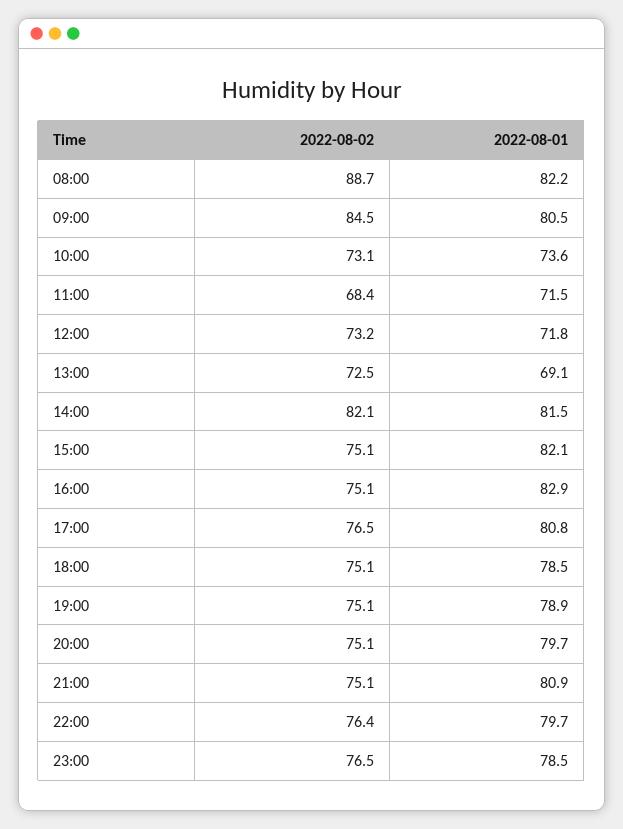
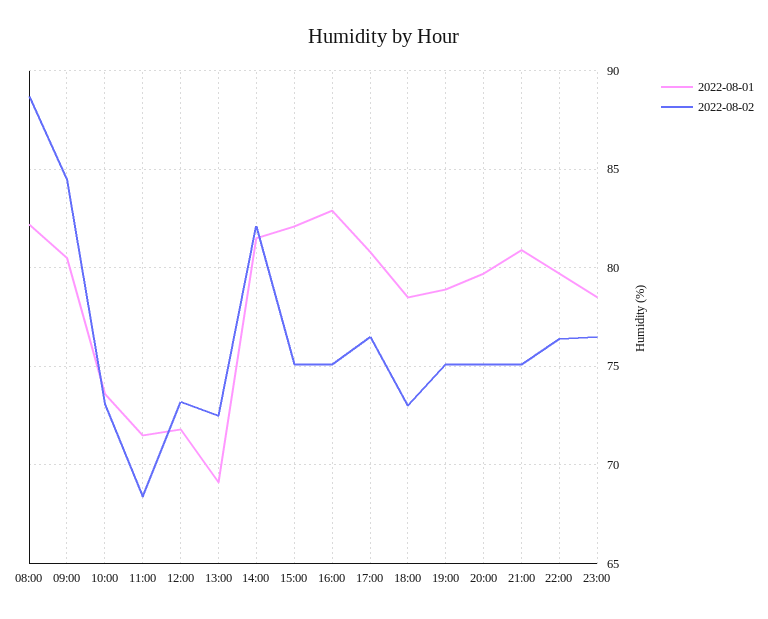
  {
    "2022-08-02": {
      "08:00": 88.7,
      "09:00": 84.5,
      "10:00": 73.1,
      "11:00": 68.4,
      "12:00": 73.2,
      "13:00": 72.5,
      "14:00": 82.1,
      "15:00": 75.1,
      "16:00": 75.1,
      "17:00": 76.5,
-     "18:00": 75.1,
+     "18:00": 73,
      "19:00": 75.1,
      "20:00": 75.1,
      "21:00": 75.1,
      "22:00": 76.4,
      "23:00": 76.5
    },
    "2022-08-01": {
      "08:00": 82.2,
      "09:00": 80.5,
      "10:00": 73.6,
      "11:00": 71.5,
      "12:00": 71.8,
      "13:00": 69.1,
      "14:00": 81.5,
      "15:00": 82.1,
      "16:00": 82.9,
      "17:00": 80.8,
      "18:00": 78.5,
      "19:00": 78.9,
      "20:00": 79.7,
      "21:00": 80.9,
      "22:00": 79.7,
      "23:00": 78.5
    }
  }

